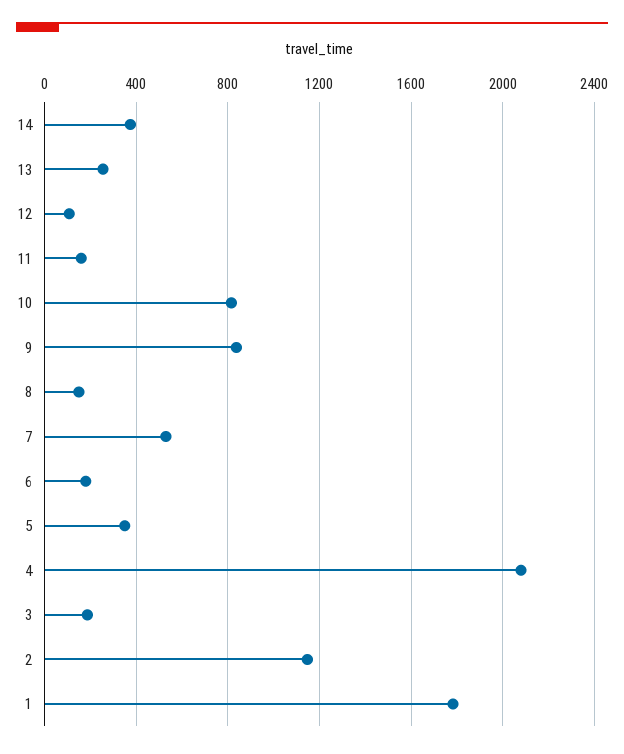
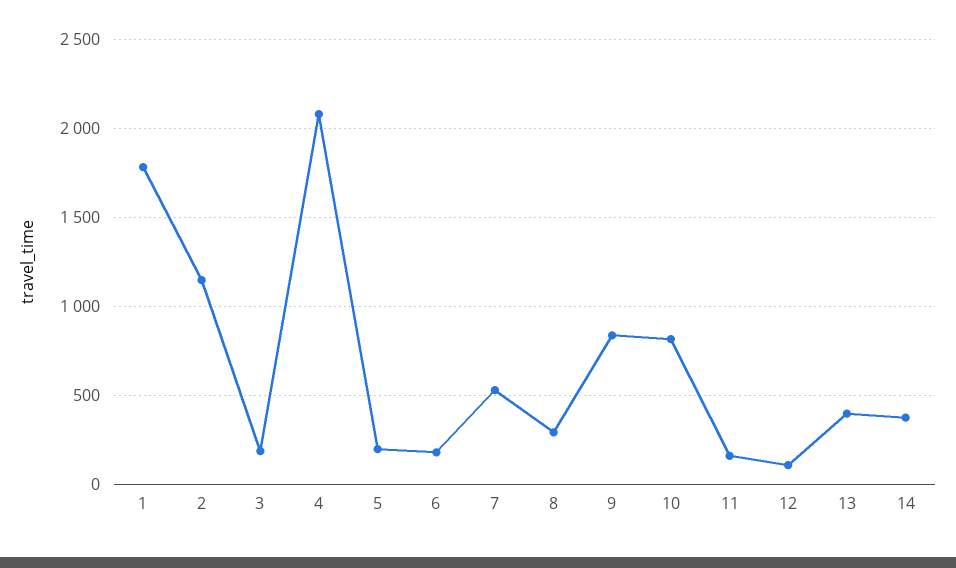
  {
    "14": 350,
-   "13": 250,
+   "13": 400,
    "12": 100,
    "11": 150,
    "10": 800,
    "9": 850,
-   "8": 150,
+   "8": 300,
    "7": 550,
    "6": 200,
-   "5": 350,
+   "5": 200,
    "4": 2100,
    "3": 200,
    "2": 1150,
    "1": 1800
  }

